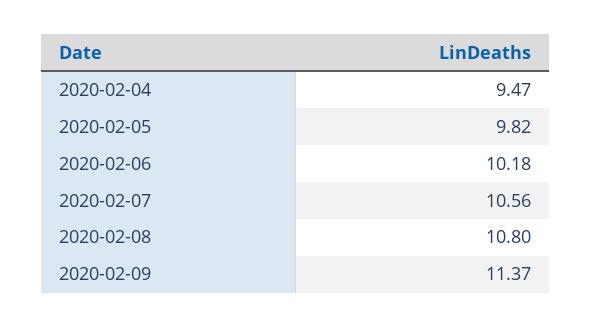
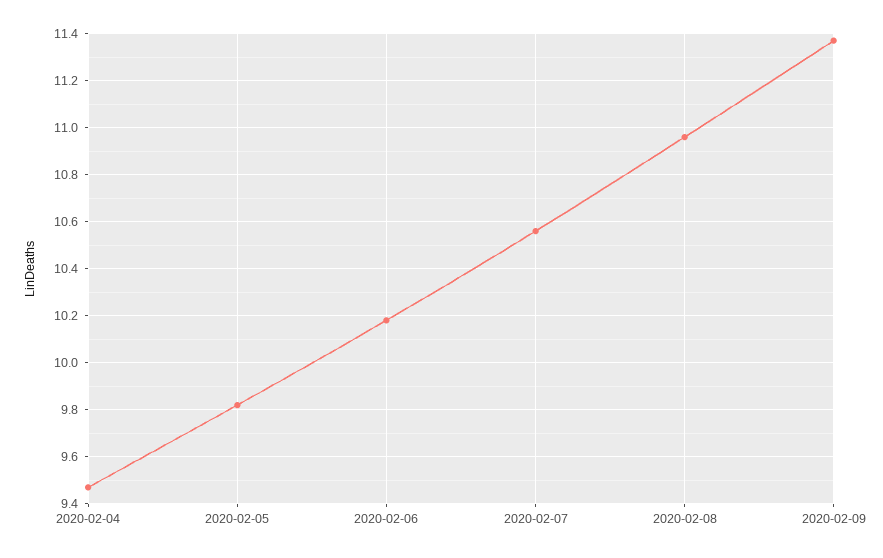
  {
    "2020-02-04": 9.47,
    "2020-02-05": 9.82,
    "2020-02-06": 10.18,
    "2020-02-07": 10.56,
-   "2020-02-08": 10.8,
+   "2020-02-08": 10.95,
    "2020-02-09": 11.37
  }

